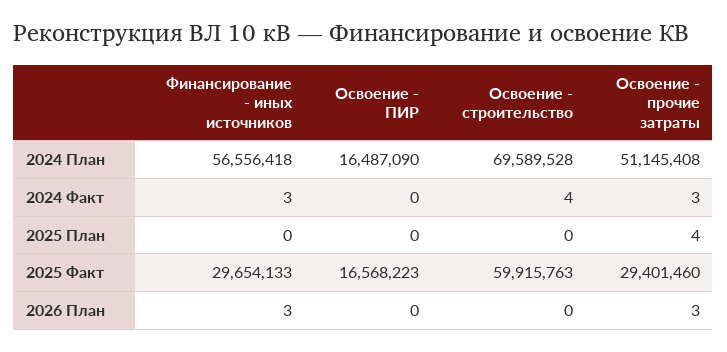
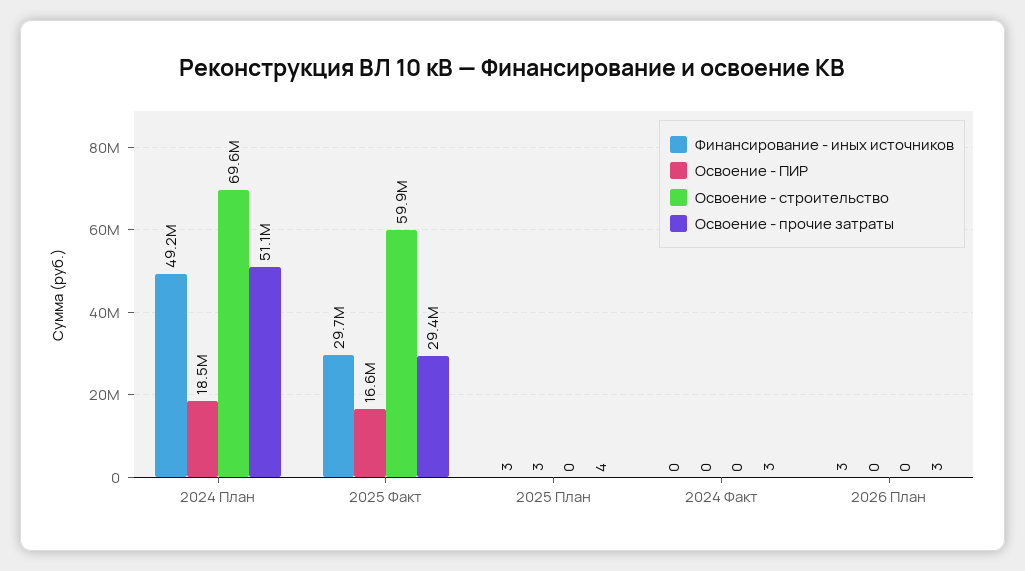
  {
    "Финансирование - иных источников": {
-     "2024 План": 56556418,
+     "2024 План": 49200000,
-     "2024 Факт": 3,
+     "2024 Факт": 0,
-     "2025 План": 0,
+     "2025 План": 3,
      "2025 Факт": 29654133,
      "2026 План": 3
    },
    "Освоение - ПИР": {
-     "2024 План": 16487090,
+     "2024 План": 18500000,
      "2024 Факт": 0,
-     "2025 План": 0,
+     "2025 План": 3,
      "2025 Факт": 16568223,
      "2026 План": 0
    },
    "Освоение - строительство": {
      "2024 План": 69589528,
-     "2024 Факт": 4,
+     "2024 Факт": 0,
      "2025 План": 0,
      "2025 Факт": 59915763,
      "2026 План": 0
    },
    "Освоение - прочие затраты": {
      "2024 План": 51145408,
      "2024 Факт": 3,
      "2025 План": 4,
      "2025 Факт": 29401460,
      "2026 План": 3
    }
  }

